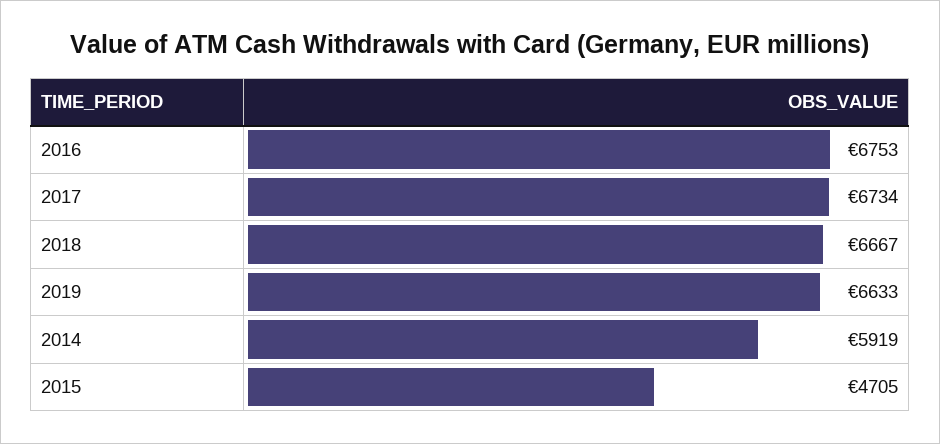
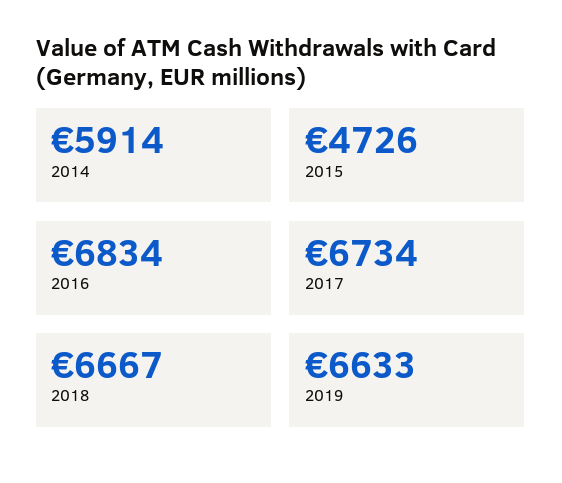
  {
-   "2016": 6753,
+   "2016": 6834,
    "2017": 6734,
    "2018": 6667,
    "2019": 6633,
-   "2014": 5919,
+   "2014": 5914,
-   "2015": 4705
+   "2015": 4726
  }

